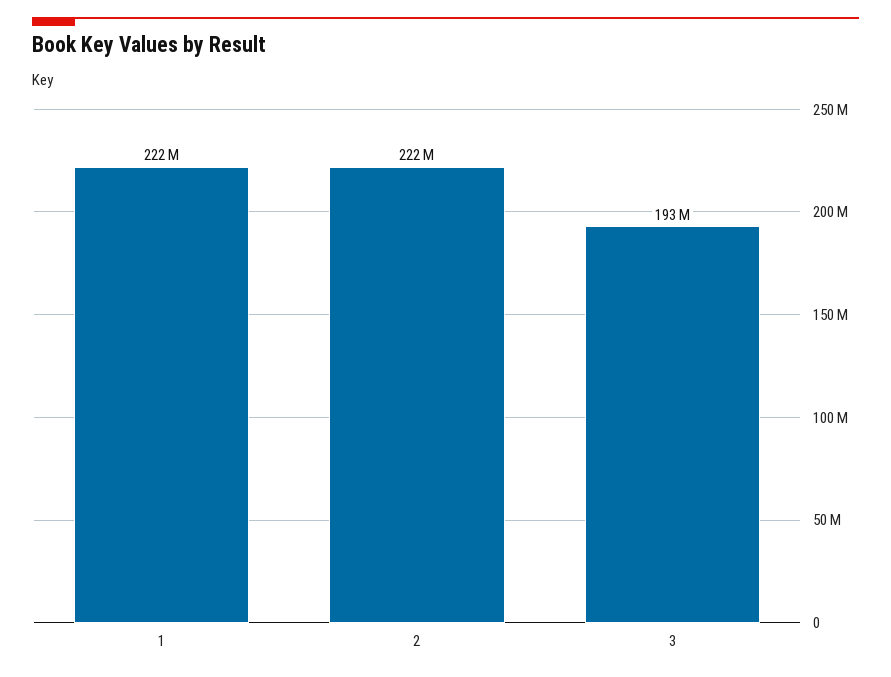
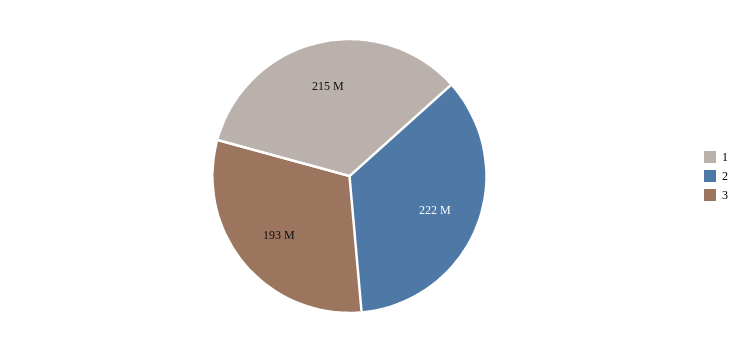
  {
-   "1": 222000000,
+   "1": 215000000,
    "2": 222000000,
    "3": 193000000
  }

